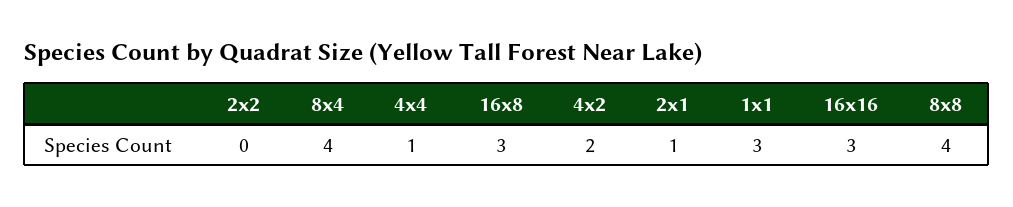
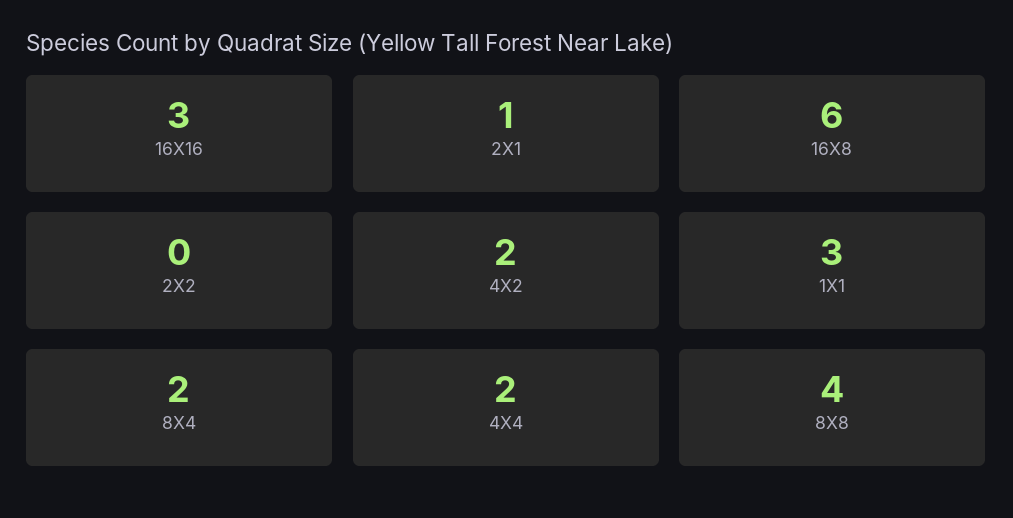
  {
    "2x2": 0,
-   "8x4": 4,
+   "8x4": 2,
-   "4x4": 1,
+   "4x4": 2,
-   "16x8": 3,
+   "16x8": 6,
    "4x2": 2,
    "2x1": 1,
    "1x1": 3,
    "16x16": 3,
    "8x8": 4
  }

